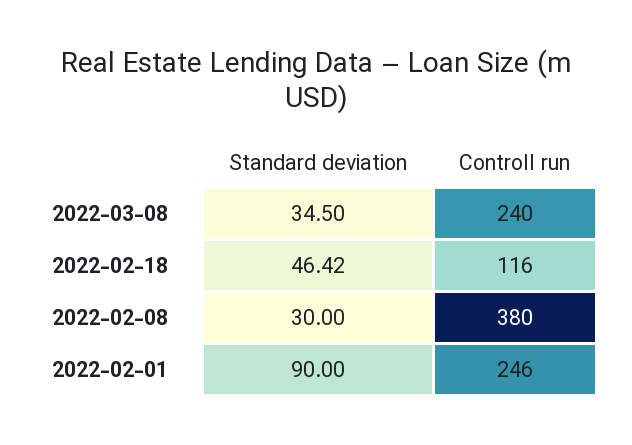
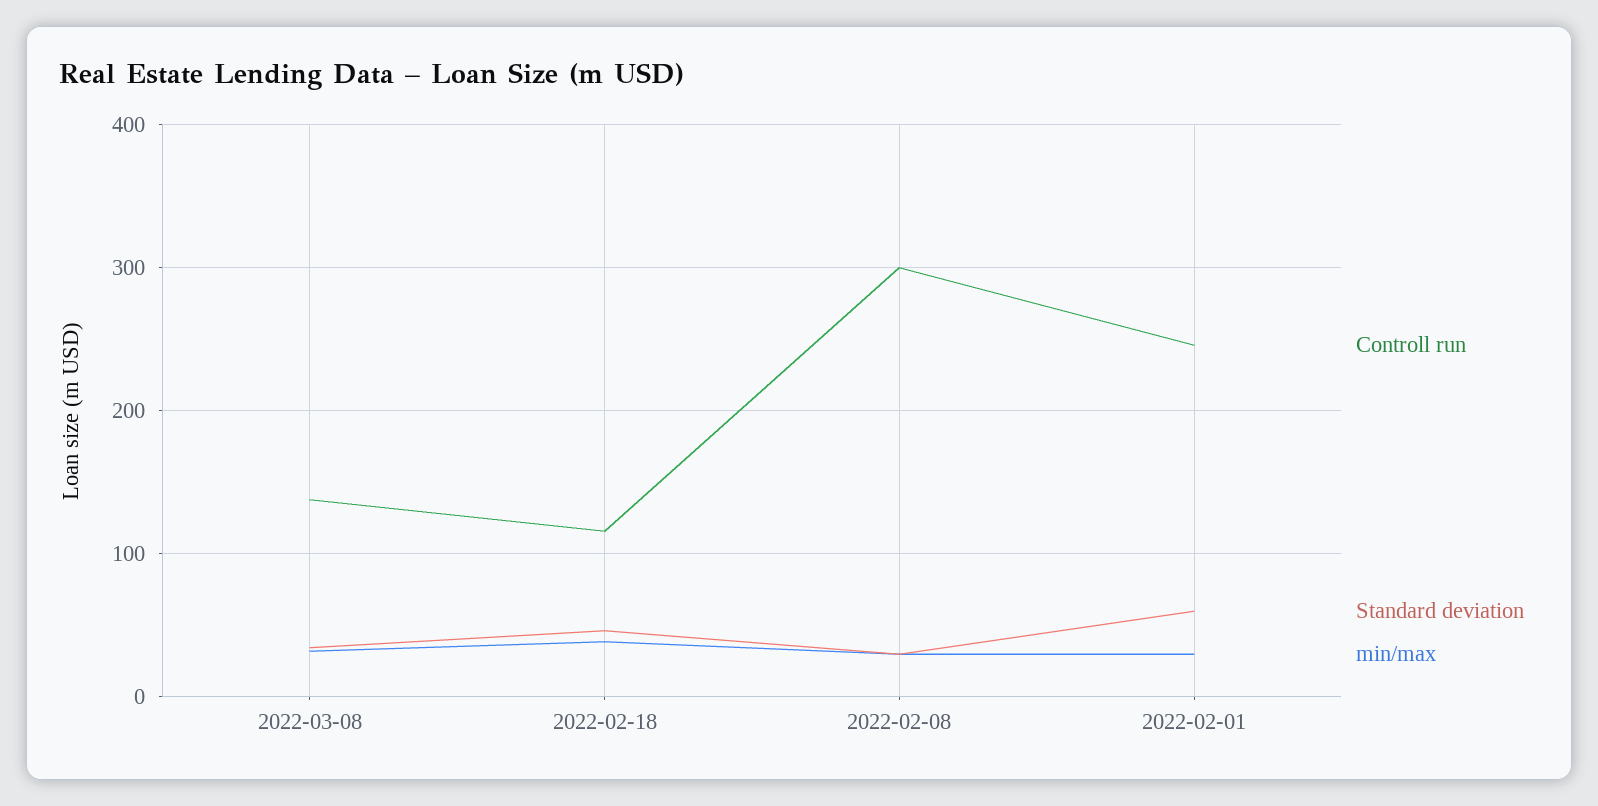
  {
    "Standard deviation": {
      "2022-03-08": 34.5,
      "2022-02-18": 46.42,
      "2022-02-08": 30,
-     "2022-02-01": 90
+     "2022-02-01": 60
    },
    "Controll run": {
-     "2022-03-08": 240,
+     "2022-03-08": 140,
      "2022-02-18": 116,
-     "2022-02-08": 380,
+     "2022-02-08": 300,
      "2022-02-01": 246
-   }
+   },
+   "min/max": {
+     "2022-03-08": 30,
+     "2022-02-18": 40,
+     "2022-02-08": 30,
+     "2022-02-01": 30
+   }
  }

